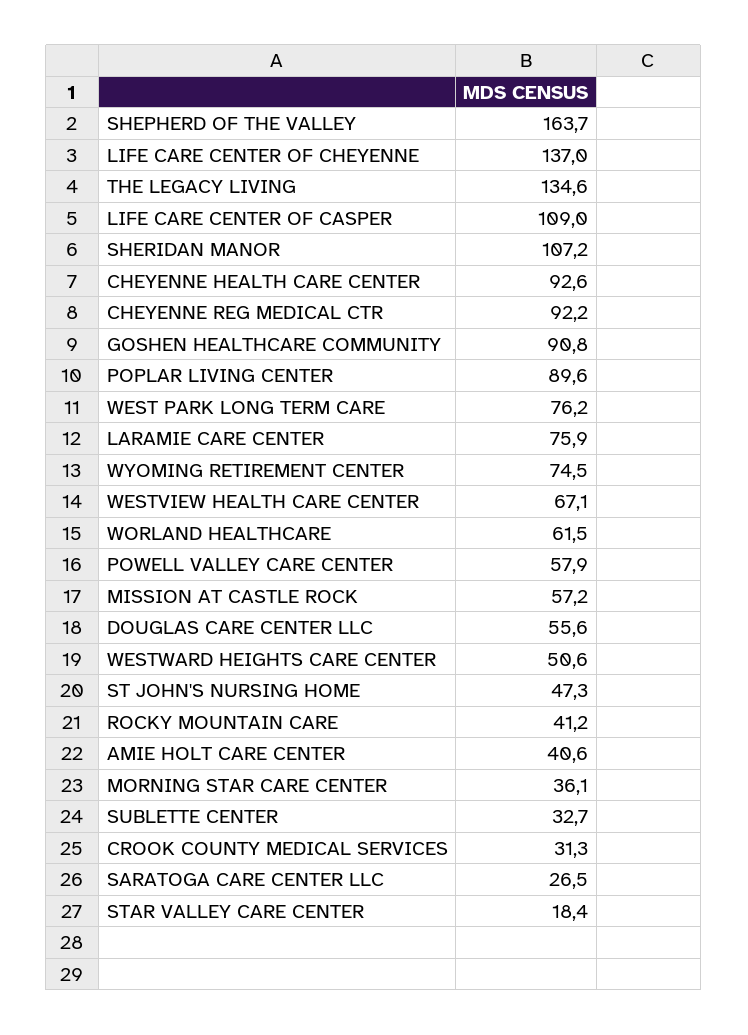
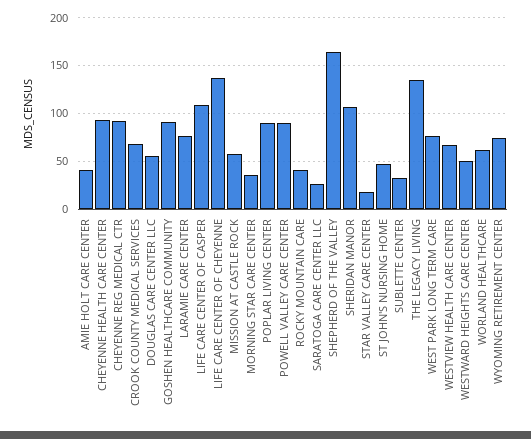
  {
    "SHEPHERD OF THE VALLEY": 163.7,
    "LIFE CARE CENTER OF CHEYENNE": 137,
    "THE LEGACY LIVING": 134.6,
    "LIFE CARE CENTER OF CASPER": 109,
    "SHERIDAN MANOR": 107.2,
    "CHEYENNE HEALTH CARE CENTER": 92.6,
    "CHEYENNE REG MEDICAL CTR": 92.2,
    "GOSHEN HEALTHCARE COMMUNITY": 90.8,
    "POPLAR LIVING CENTER": 89.6,
    "WEST PARK LONG TERM CARE": 76.2,
    "LARAMIE CARE CENTER": 75.9,
    "WYOMING RETIREMENT CENTER": 74.5,
    "WESTVIEW HEALTH CARE CENTER": 67.1,
    "WORLAND HEALTHCARE": 61.5,
-   "POWELL VALLEY CARE CENTER": 57.9,
+   "POWELL VALLEY CARE CENTER": 90,
    "MISSION AT CASTLE ROCK": 57.2,
    "DOUGLAS CARE CENTER LLC": 55.6,
    "WESTWARD HEIGHTS CARE CENTER": 50.6,
    "ST JOHN'S NURSING HOME": 47.3,
    "ROCKY MOUNTAIN CARE": 41.2,
    "AMIE HOLT CARE CENTER": 40.6,
    "MORNING STAR CARE CENTER": 36.1,
    "SUBLETTE CENTER": 32.7,
-   "CROOK COUNTY MEDICAL SERVICES": 31.3,
+   "CROOK COUNTY MEDICAL SERVICES": 70,
    "SARATOGA CARE CENTER LLC": 26.5,
    "STAR VALLEY CARE CENTER": 18.4
  }

